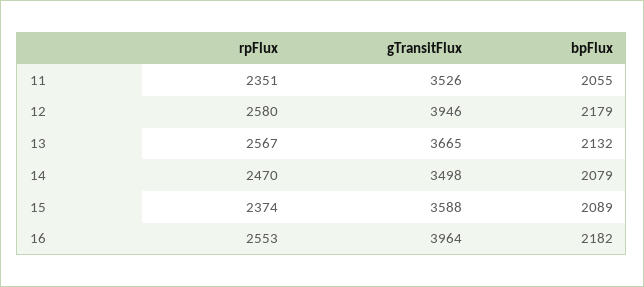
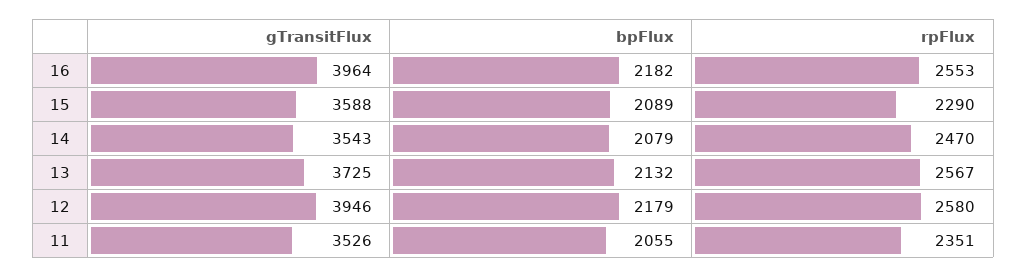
  {
    "rpFlux": {
      "11": 2351,
      "12": 2580,
      "13": 2567,
      "14": 2470,
-     "15": 2374,
+     "15": 2290,
      "16": 2553
    },
    "gTransitFlux": {
      "11": 3526,
      "12": 3946,
-     "13": 3665,
+     "13": 3725,
-     "14": 3498,
+     "14": 3543,
      "15": 3588,
      "16": 3964
    },
    "bpFlux": {
      "11": 2055,
      "12": 2179,
      "13": 2132,
      "14": 2079,
      "15": 2089,
      "16": 2182
    }
  }

